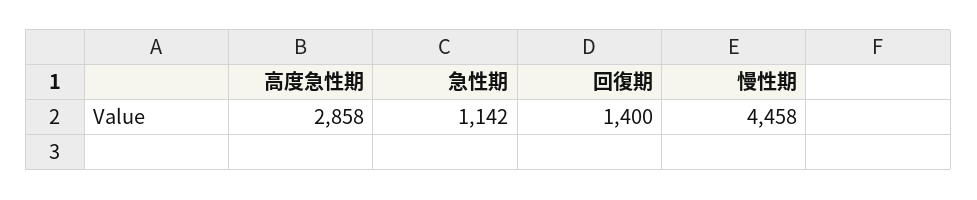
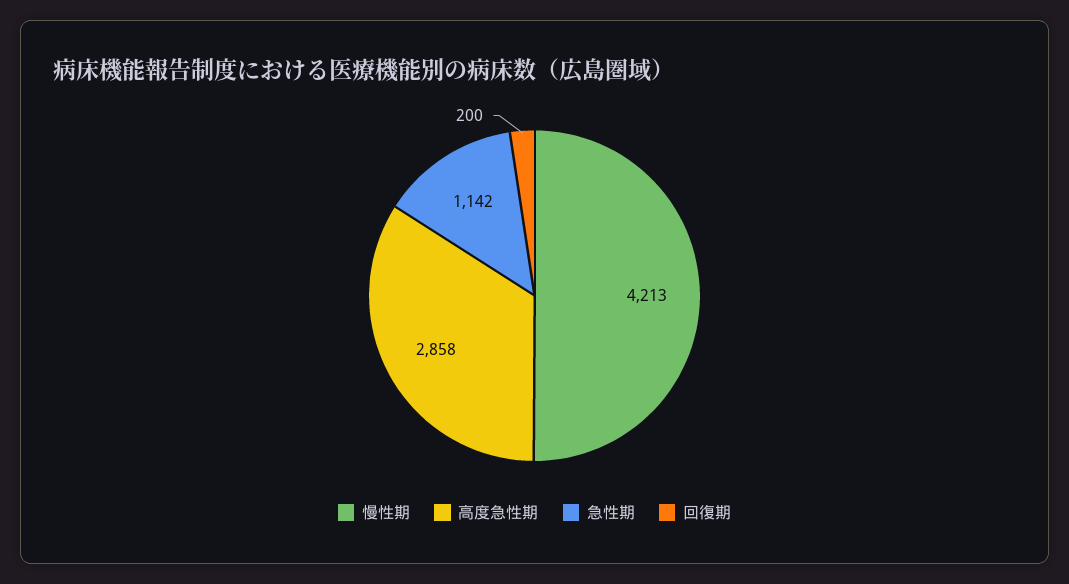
  {
    "高度急性期": 2858,
    "急性期": 1142,
-   "回復期": 1400,
+   "回復期": 200,
-   "慢性期": 4458
+   "慢性期": 4213
  }

